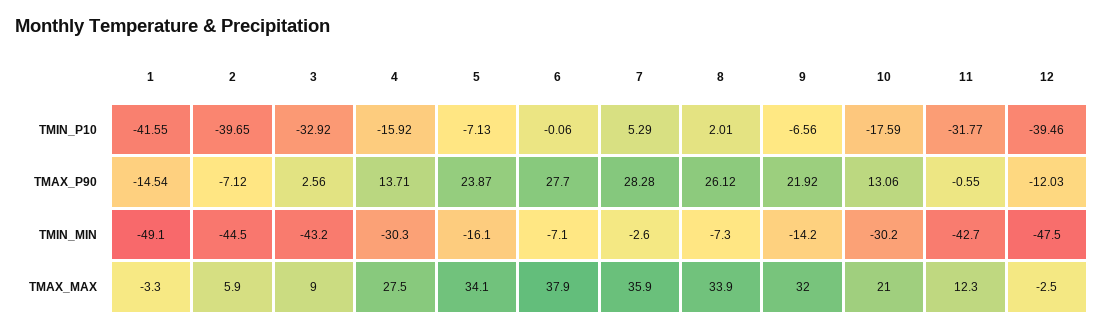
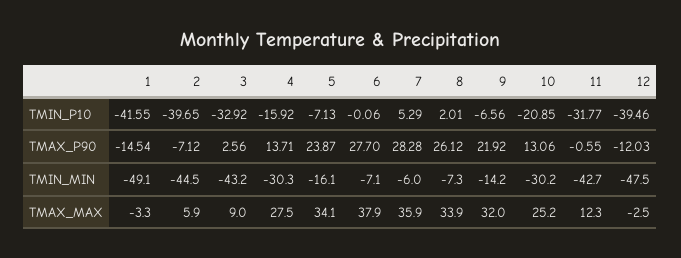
  {
    "1": {
      "TMIN_P10": -41.55,
      "TMAX_P90": -14.54,
      "TMIN_MIN": -49.1,
      "TMAX_MAX": -3.3
    },
    "2": {
      "TMIN_P10": -39.65,
      "TMAX_P90": -7.12,
      "TMIN_MIN": -44.5,
      "TMAX_MAX": 5.9
    },
    "3": {
      "TMIN_P10": -32.92,
      "TMAX_P90": 2.56,
      "TMIN_MIN": -43.2,
      "TMAX_MAX": 9
    },
    "4": {
      "TMIN_P10": -15.92,
      "TMAX_P90": 13.71,
      "TMIN_MIN": -30.3,
      "TMAX_MAX": 27.5
    },
    "5": {
      "TMIN_P10": -7.13,
      "TMAX_P90": 23.87,
      "TMIN_MIN": -16.1,
      "TMAX_MAX": 34.1
    },
    "6": {
      "TMIN_P10": -0.06,
      "TMAX_P90": 27.7,
      "TMIN_MIN": -7.1,
      "TMAX_MAX": 37.9
    },
    "7": {
      "TMIN_P10": 5.29,
      "TMAX_P90": 28.28,
-     "TMIN_MIN": -2.6,
+     "TMIN_MIN": -6,
      "TMAX_MAX": 35.9
    },
    "8": {
      "TMIN_P10": 2.01,
      "TMAX_P90": 26.12,
      "TMIN_MIN": -7.3,
      "TMAX_MAX": 33.9
    },
    "9": {
      "TMIN_P10": -6.56,
      "TMAX_P90": 21.92,
      "TMIN_MIN": -14.2,
      "TMAX_MAX": 32
    },
    "10": {
-     "TMIN_P10": -17.59,
+     "TMIN_P10": -20.85,
      "TMAX_P90": 13.06,
      "TMIN_MIN": -30.2,
-     "TMAX_MAX": 21
+     "TMAX_MAX": 25.2
    },
    "11": {
      "TMIN_P10": -31.77,
      "TMAX_P90": -0.55,
      "TMIN_MIN": -42.7,
      "TMAX_MAX": 12.3
    },
    "12": {
      "TMIN_P10": -39.46,
      "TMAX_P90": -12.03,
      "TMIN_MIN": -47.5,
      "TMAX_MAX": -2.5
    }
  }

